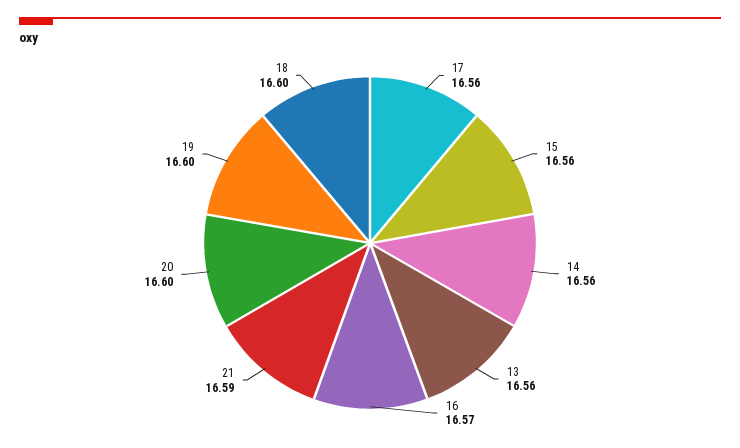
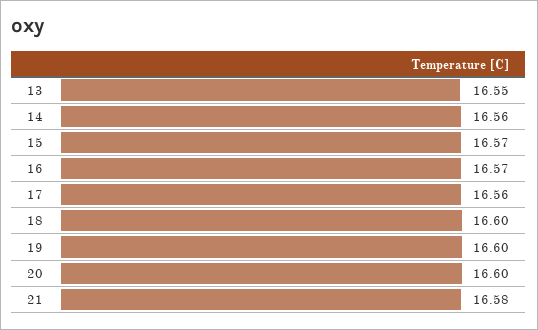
  {
    "17": 16.56,
-   "15": 16.56,
+   "15": 16.57,
    "14": 16.56,
-   "13": 16.56,
+   "13": 16.55,
    "16": 16.57,
-   "21": 16.59,
+   "21": 16.58,
    "20": 16.6,
    "19": 16.6,
    "18": 16.6
  }

